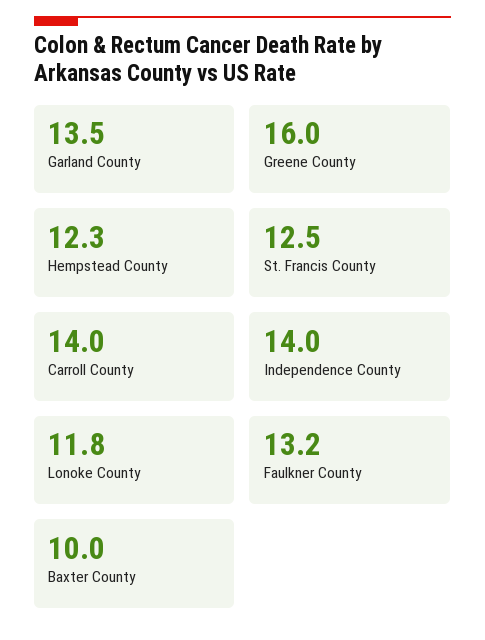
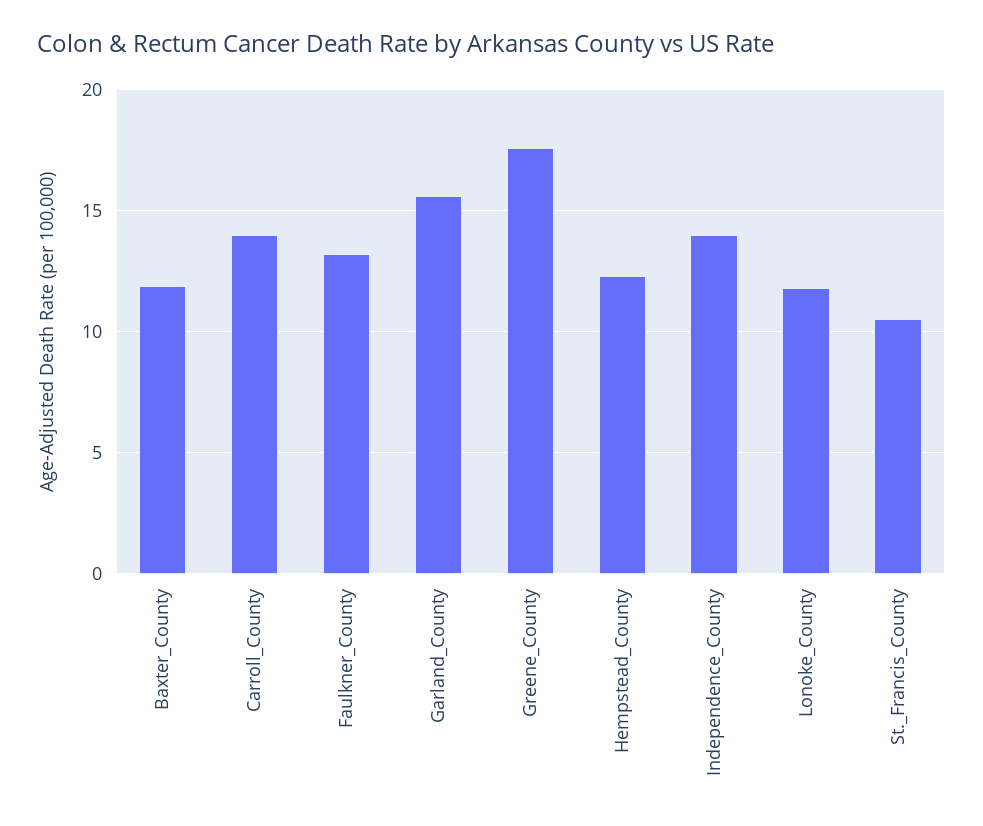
  {
-   "Garland County": 13.5,
+   "Garland County": 15.5,
-   "Greene County": 16,
+   "Greene County": 17.5,
    "Hempstead County": 12.3,
-   "St. Francis County": 12.5,
+   "St. Francis County": 10.5,
    "Carroll County": 14,
    "Independence County": 14,
    "Lonoke County": 11.8,
    "Faulkner County": 13.2,
-   "Baxter County": 10
+   "Baxter County": 12
  }

